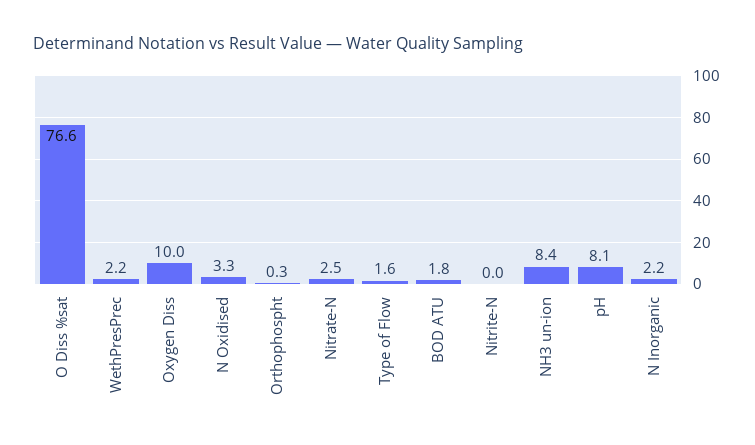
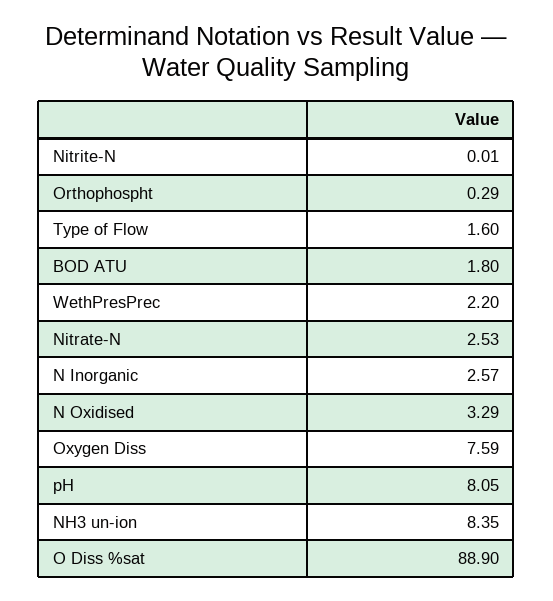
  {
-   "O Diss %sat": 76.6,
+   "O Diss %sat": 88.9,
    "WethPresPrec": 2.2,
-   "Oxygen Diss": 10,
+   "Oxygen Diss": 7.59,
    "N Oxidised": 3.29,
    "Orthophospht": 0.29,
    "Nitrate-N": 2.53,
    "Type of Flow": 1.6,
    "BOD ATU": 1.8,
    "Nitrite-N": 0.01,
    "NH3 un-ion": 8.35,
    "pH": 8.05,
-   "N Inorganic": 2.2
+   "N Inorganic": 2.57
  }

